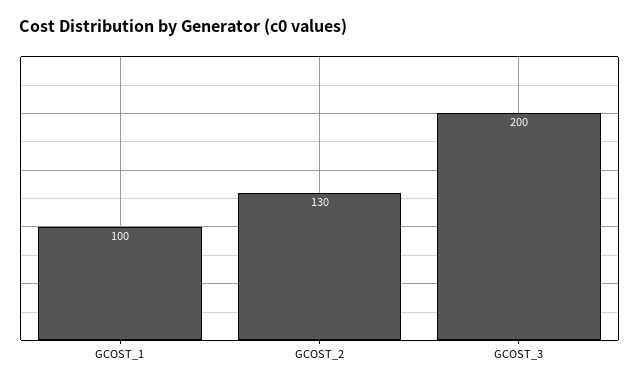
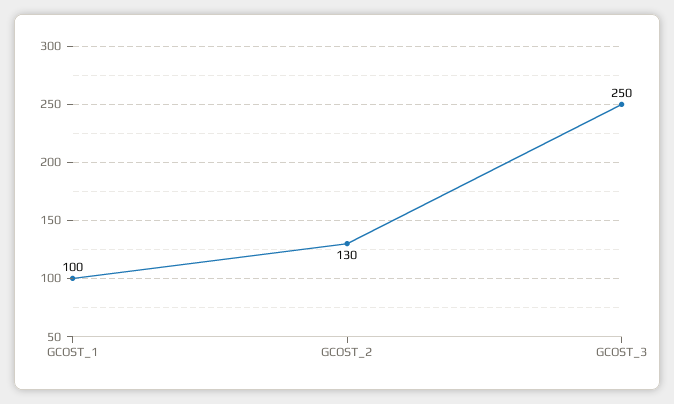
  {
    "GCOST_1": 100,
    "GCOST_2": 130,
-   "GCOST_3": 200
+   "GCOST_3": 250
  }

